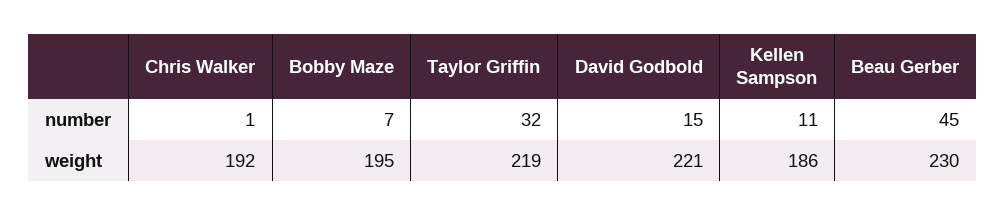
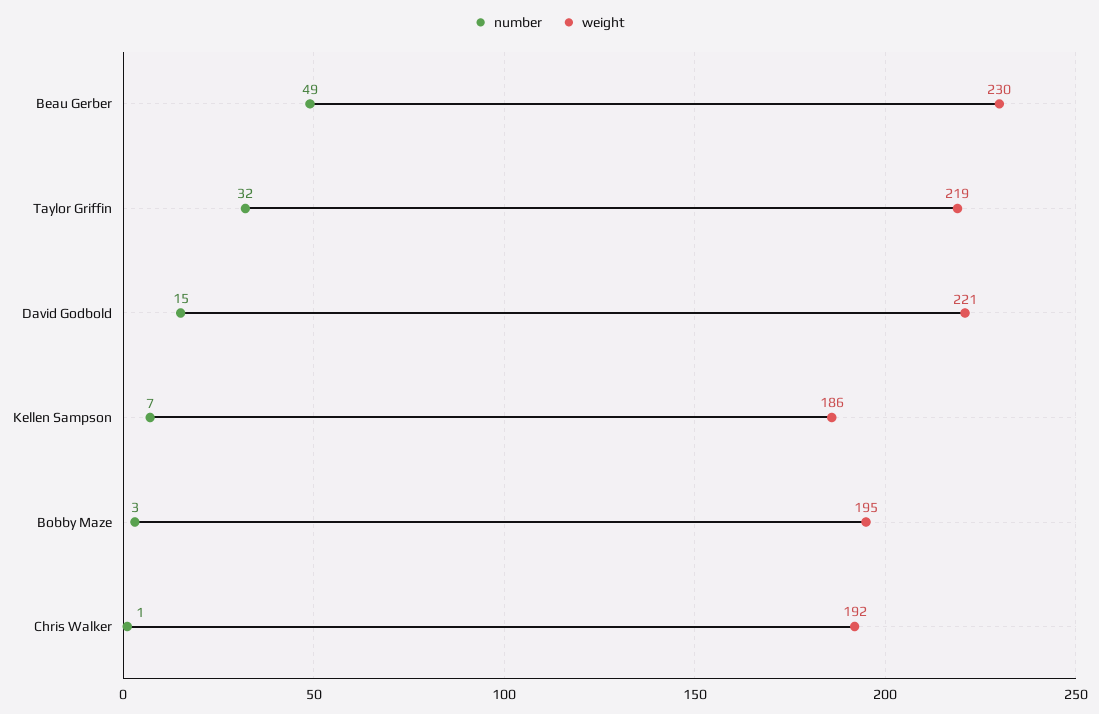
  {
    "number": {
      "Chris Walker": 1,
-     "Bobby Maze": 7,
+     "Bobby Maze": 3,
      "Taylor Griffin": 32,
      "David Godbold": 15,
-     "Kellen Sampson": 11,
+     "Kellen Sampson": 7,
-     "Beau Gerber": 45
+     "Beau Gerber": 49
    },
    "weight": {
      "Chris Walker": 192,
      "Bobby Maze": 195,
      "Taylor Griffin": 219,
      "David Godbold": 221,
      "Kellen Sampson": 186,
      "Beau Gerber": 230
    }
  }

